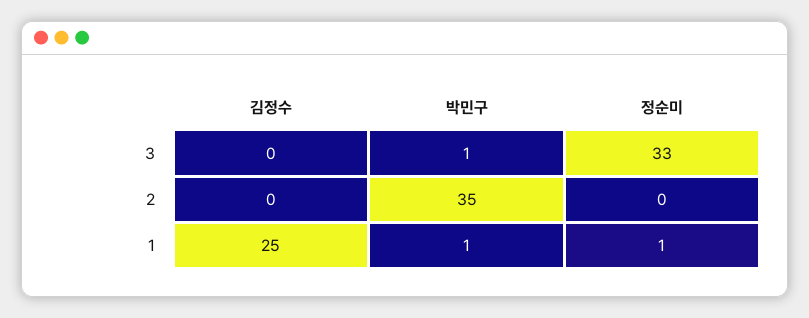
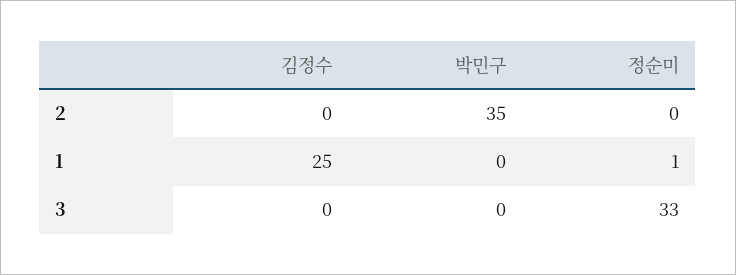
  {
    "김정수": {
      "3": 0,
      "2": 0,
      "1": 25
    },
    "박민구": {
-     "3": 1,
+     "3": 0,
      "2": 35,
-     "1": 1
+     "1": 0
    },
    "정순미": {
      "3": 33,
      "2": 0,
      "1": 1
    }
  }

